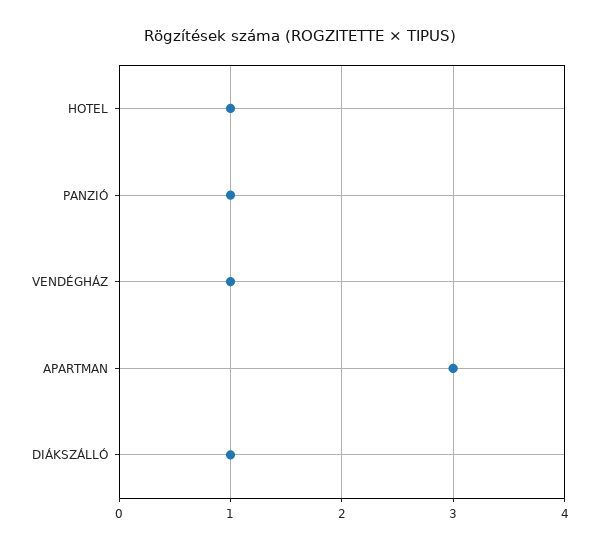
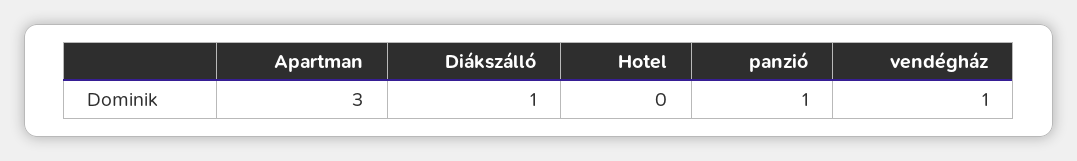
  {
-   "HOTEL": 1,
+   "HOTEL": 0,
    "PANZIÓ": 1,
    "VENDÉGHÁZ": 1,
    "APARTMAN": 3,
    "DIÁKSZÁLLÓ": 1
  }

